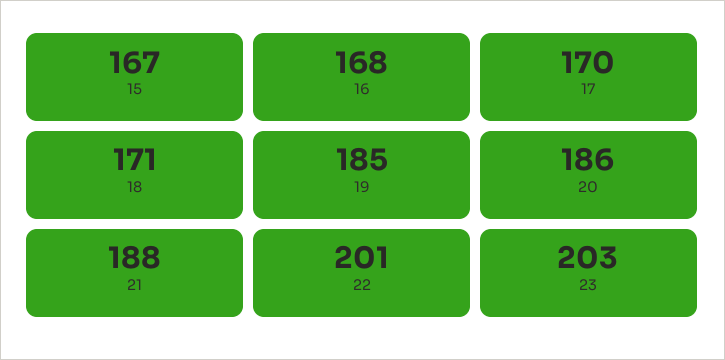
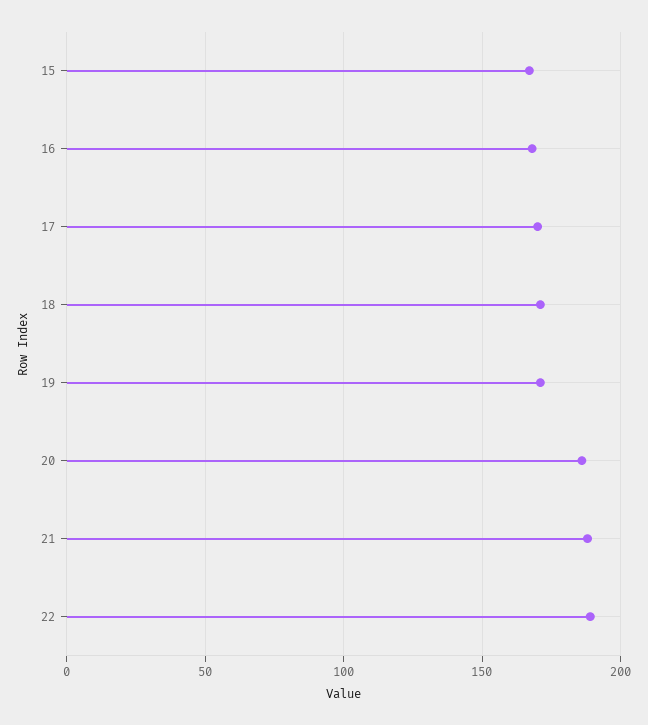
  {
    "15": 167,
    "16": 168,
    "17": 170,
    "18": 171,
-   "19": 185,
+   "19": 170,
    "20": 186,
    "21": 188,
-   "22": 201,
+   "22": 190
-   "23": 203
  }

